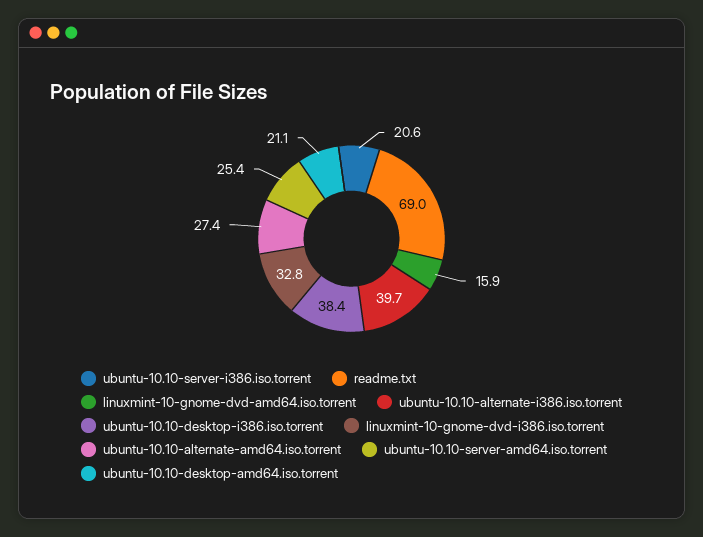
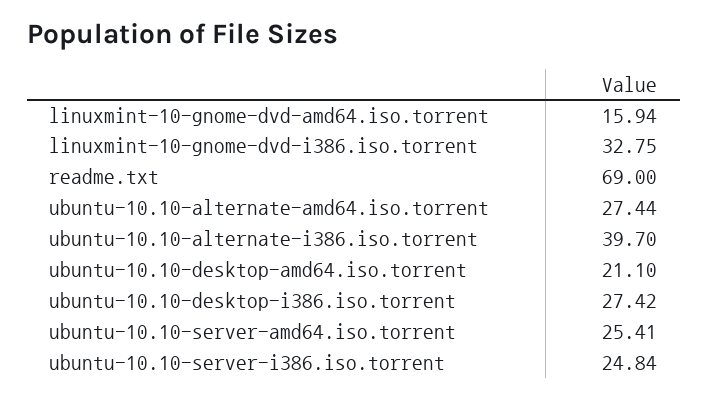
  {
-   "ubuntu-10.10-server-i386.iso.torrent": 20.6,
+   "ubuntu-10.10-server-i386.iso.torrent": 24.84,
    "readme.txt": 69,
    "linuxmint-10-gnome-dvd-amd64.iso.torrent": 15.94,
    "ubuntu-10.10-alternate-i386.iso.torrent": 39.7,
-   "ubuntu-10.10-desktop-i386.iso.torrent": 38.4,
+   "ubuntu-10.10-desktop-i386.iso.torrent": 27.42,
    "linuxmint-10-gnome-dvd-i386.iso.torrent": 32.75,
    "ubuntu-10.10-alternate-amd64.iso.torrent": 27.44,
    "ubuntu-10.10-server-amd64.iso.torrent": 25.41,
    "ubuntu-10.10-desktop-amd64.iso.torrent": 21.1
  }

